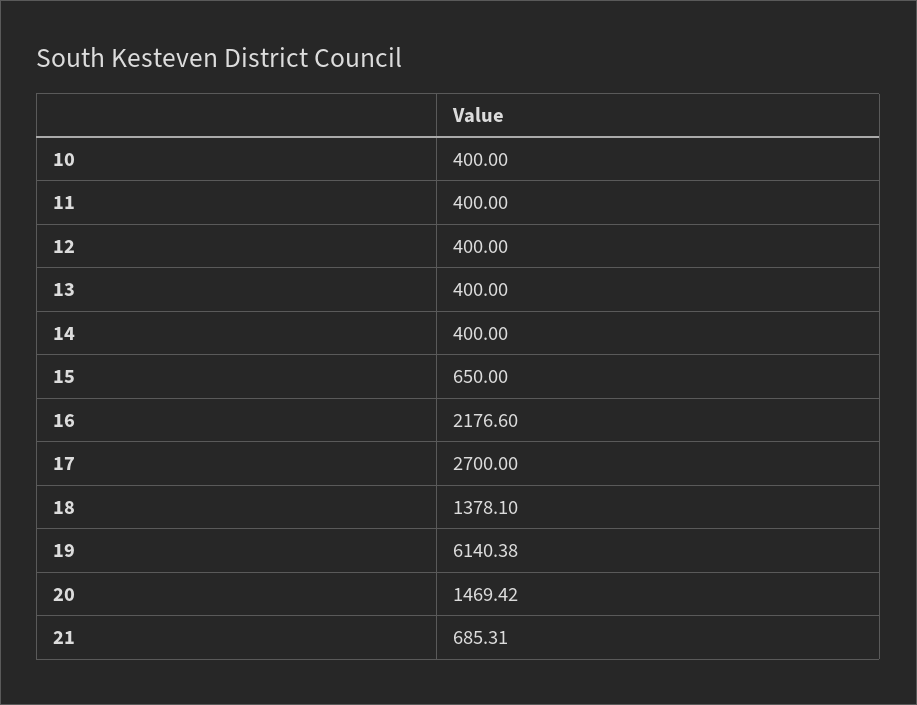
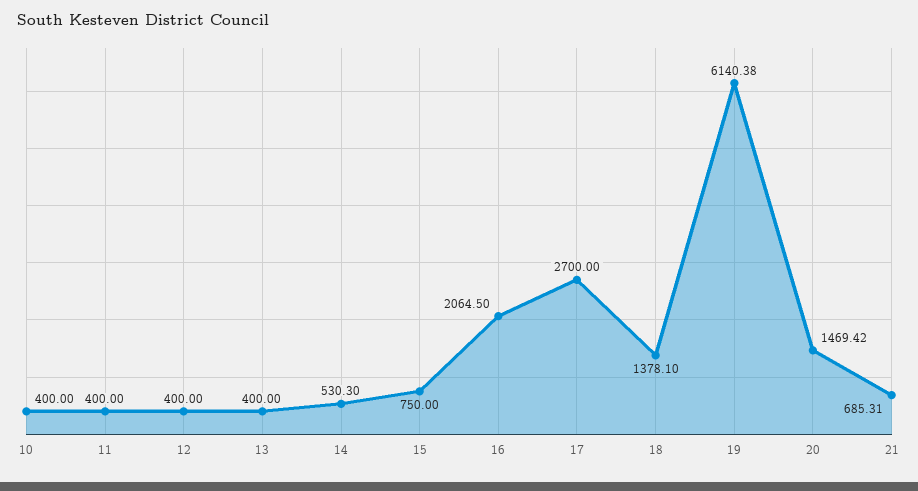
  {
    "10": 400,
    "11": 400,
    "12": 400,
    "13": 400,
-   "14": 400,
+   "14": 530.3,
-   "15": 650,
+   "15": 750,
-   "16": 2176.6,
+   "16": 2064.5,
    "17": 2700,
    "18": 1378.1,
    "19": 6140.38,
    "20": 1469.42,
    "21": 685.31
  }

